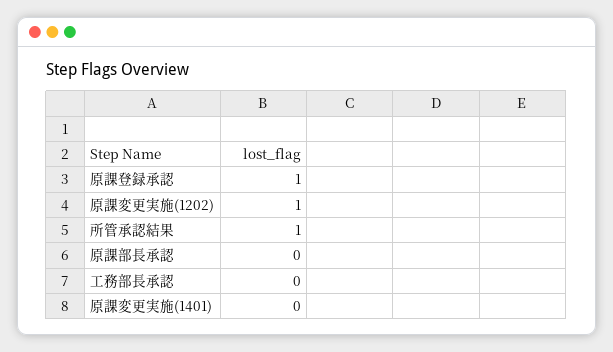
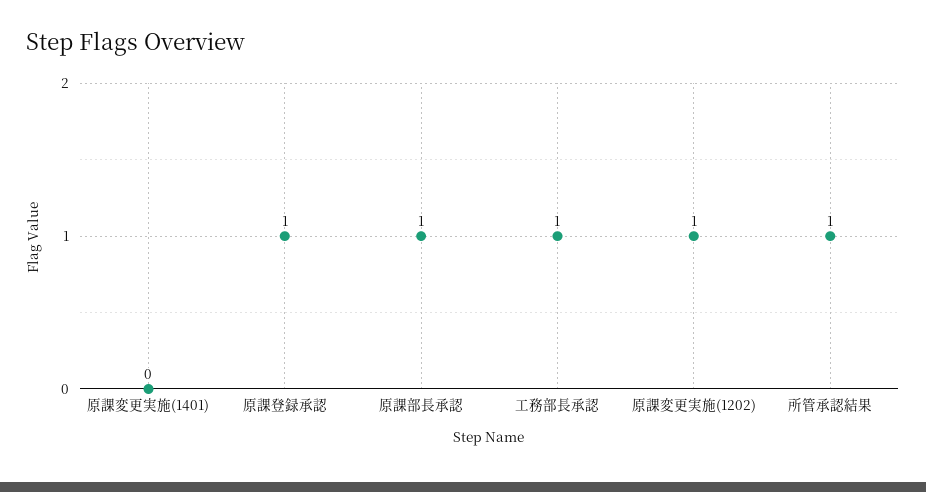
  {
    "原課登録承認": 1,
    "原課変更実施(1202)": 1,
    "所管承認結果": 1,
-   "原課部長承認": 0,
+   "原課部長承認": 1,
-   "工務部長承認": 0,
+   "工務部長承認": 1,
    "原課変更実施(1401)": 0
  }

